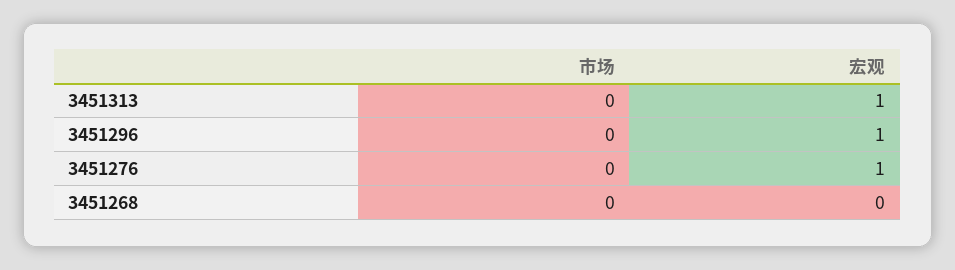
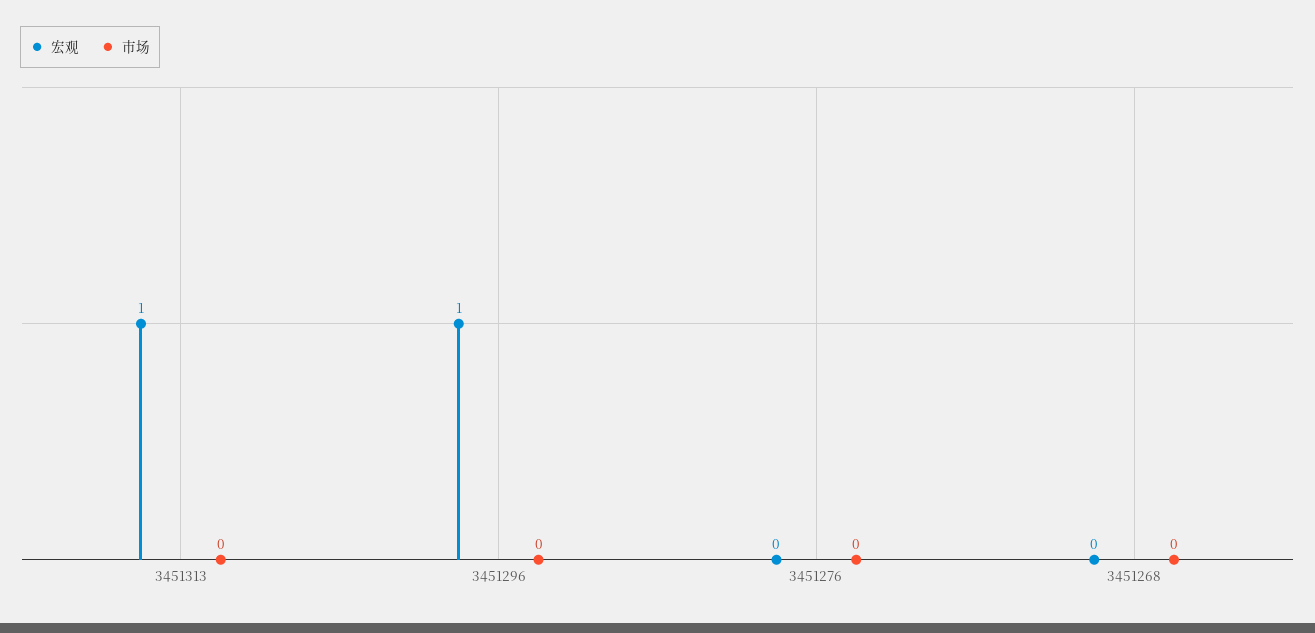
  {
    "市场": {
      "3451313": 0,
      "3451296": 0,
      "3451276": 0,
      "3451268": 0
    },
    "宏观": {
      "3451313": 1,
      "3451296": 1,
-     "3451276": 1,
+     "3451276": 0,
      "3451268": 0
    }
  }

